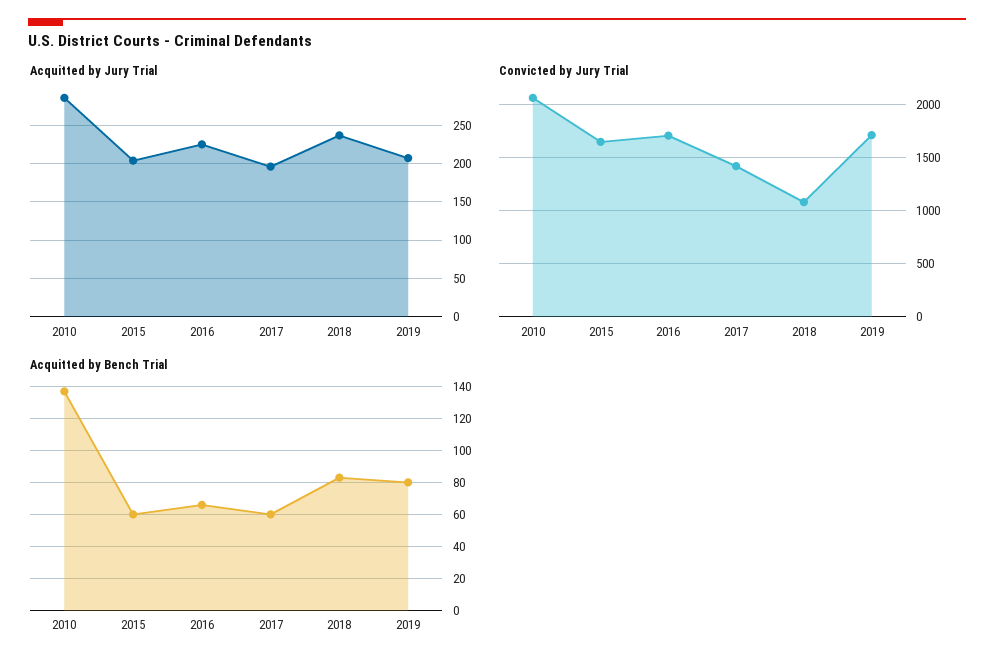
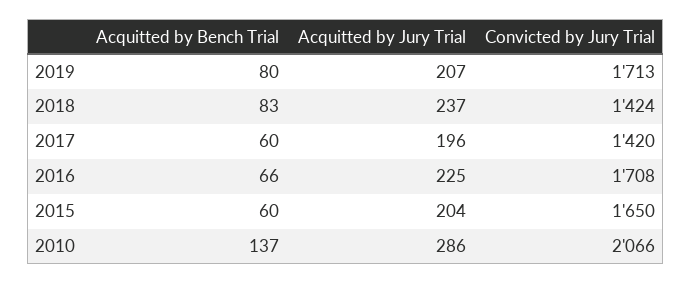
  {
    "Acquitted by Jury Trial": {
      "2010": 286,
      "2015": 204,
      "2016": 225,
      "2017": 196,
      "2018": 237,
      "2019": 207
    },
    "Convicted by Jury Trial": {
      "2010": 2066,
      "2015": 1650,
      "2016": 1708,
      "2017": 1420,
-     "2018": 1100,
+     "2018": 1424,
      "2019": 1713
    },
    "Acquitted by Bench Trial": {
      "2010": 137,
      "2015": 60,
      "2016": 66,
      "2017": 60,
      "2018": 83,
      "2019": 80
    }
  }

